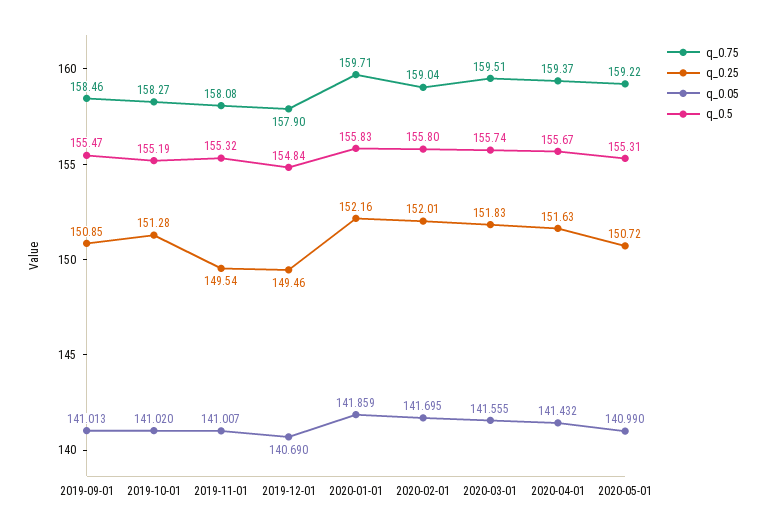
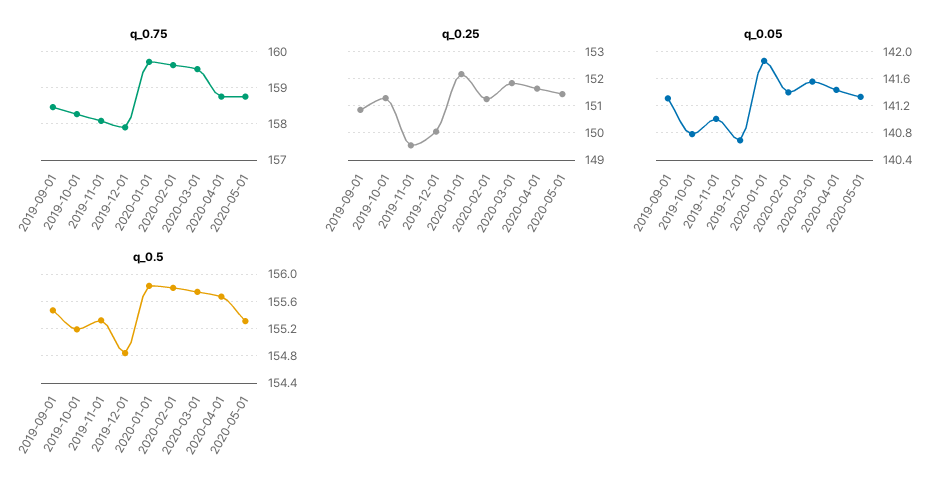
  {
    "q_0.75": {
      "2019-09-01": 158.46,
      "2019-10-01": 158.27,
      "2019-11-01": 158.08,
      "2019-12-01": 157.9,
      "2020-01-01": 159.71,
-     "2020-02-01": 159.04,
+     "2020-02-01": 159.6,
      "2020-03-01": 159.51,
-     "2020-04-01": 159.37,
+     "2020-04-01": 158.8,
-     "2020-05-01": 159.22
+     "2020-05-01": 158.8
    },
    "q_0.25": {
      "2019-09-01": 150.85,
      "2019-10-01": 151.28,
      "2019-11-01": 149.54,
-     "2019-12-01": 149.46,
+     "2019-12-01": 150,
      "2020-01-01": 152.16,
-     "2020-02-01": 152.01,
+     "2020-02-01": 151.25,
      "2020-03-01": 151.83,
      "2020-04-01": 151.63,
-     "2020-05-01": 150.72
+     "2020-05-01": 151.5
    },
    "q_0.05": {
-     "2019-09-01": 141.013,
+     "2019-09-01": 141.3,
-     "2019-10-01": 141.02,
+     "2019-10-01": 140.8,
      "2019-11-01": 141.007,
      "2019-12-01": 140.69,
      "2020-01-01": 141.859,
-     "2020-02-01": 141.695,
+     "2020-02-01": 141.4,
      "2020-03-01": 141.555,
      "2020-04-01": 141.432,
-     "2020-05-01": 140.99
+     "2020-05-01": 141.3
    },
    "q_0.5": {
      "2019-09-01": 155.47,
      "2019-10-01": 155.19,
      "2019-11-01": 155.32,
      "2019-12-01": 154.84,
      "2020-01-01": 155.83,
      "2020-02-01": 155.8,
      "2020-03-01": 155.74,
      "2020-04-01": 155.67,
      "2020-05-01": 155.31
    }
  }

